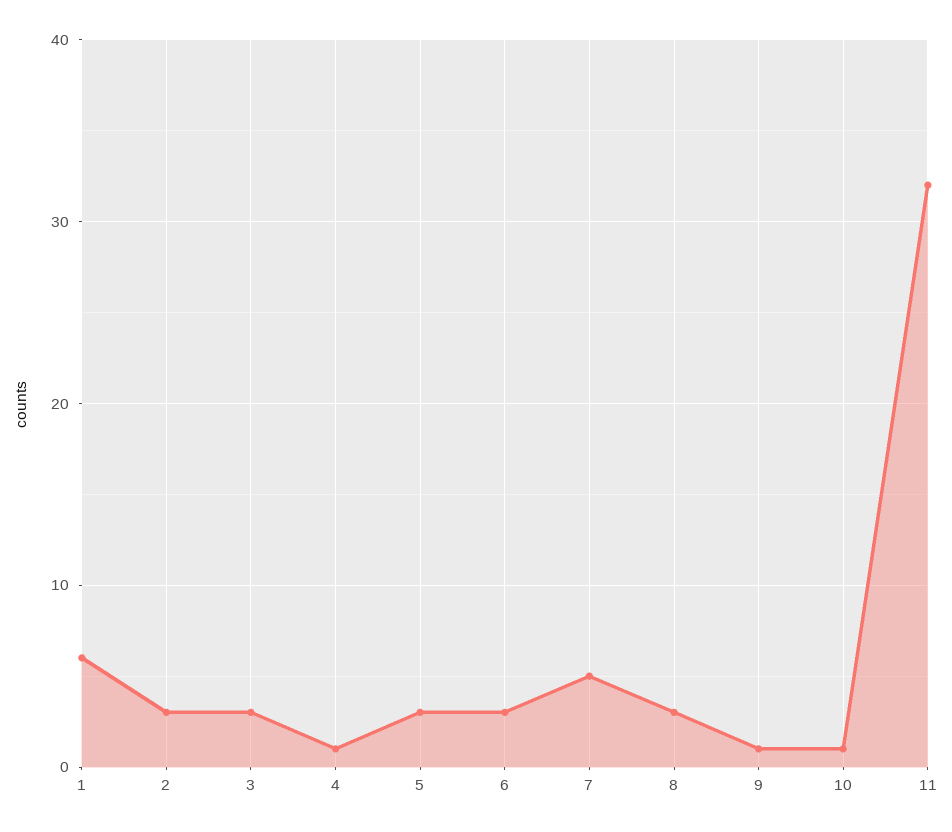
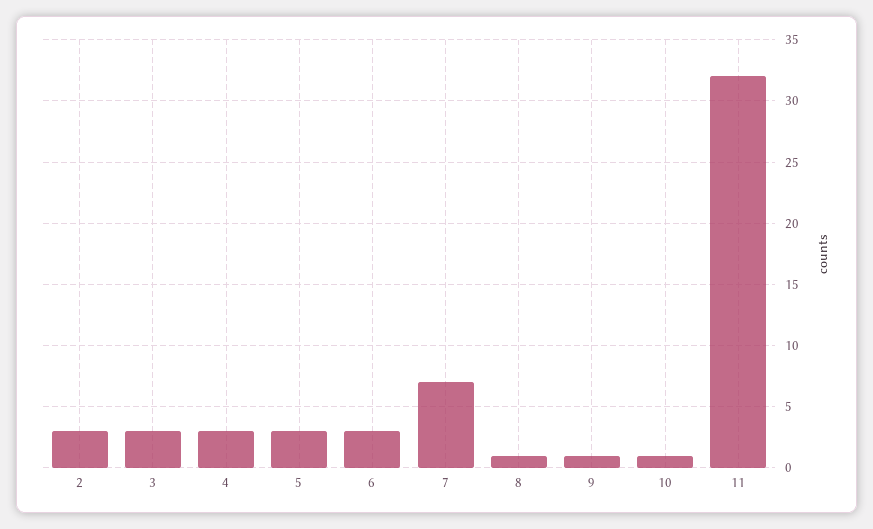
  {
-   "1": 6,
    "2": 3,
    "3": 3,
-   "4": 1,
+   "4": 3,
    "5": 3,
    "6": 3,
-   "7": 5,
+   "7": 7,
-   "8": 3,
+   "8": 1,
    "9": 1,
    "10": 1,
    "11": 32
  }

